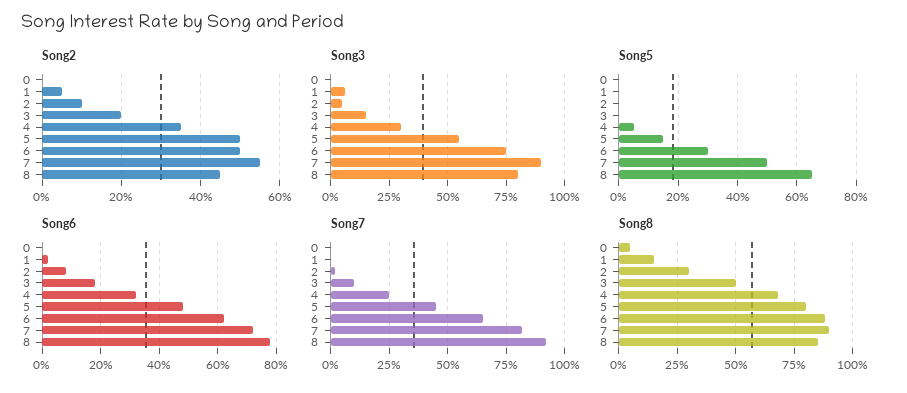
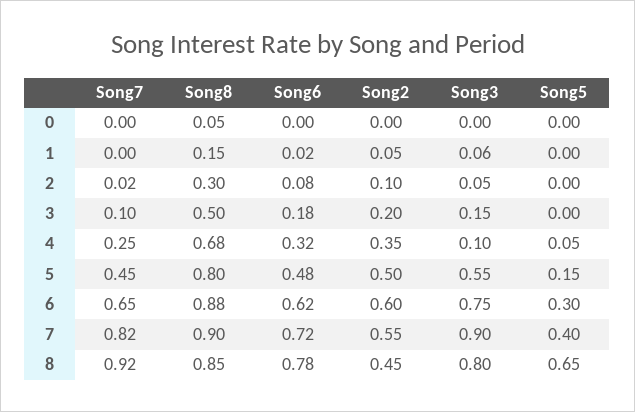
  {
    "Song2": {
      "0": 0,
      "1": 0.05,
      "2": 0.1,
      "3": 0.2,
      "4": 0.35,
      "5": 0.5,
-     "6": 0.5,
+     "6": 0.6,
      "7": 0.55,
      "8": 0.45
    },
    "Song3": {
      "0": 0,
      "1": 0.06,
      "2": 0.05,
      "3": 0.15,
-     "4": 0.3,
+     "4": 0.1,
      "5": 0.55,
      "6": 0.75,
      "7": 0.9,
      "8": 0.8
    },
    "Song5": {
      "0": 0,
      "1": 0,
      "2": 0,
      "3": 0,
      "4": 0.05,
      "5": 0.15,
      "6": 0.3,
-     "7": 0.5,
+     "7": 0.4,
      "8": 0.65
    },
    "Song6": {
      "0": 0,
      "1": 0.02,
      "2": 0.08,
      "3": 0.18,
      "4": 0.32,
      "5": 0.48,
      "6": 0.62,
      "7": 0.72,
      "8": 0.78
    },
    "Song7": {
      "0": 0,
      "1": 0,
      "2": 0.02,
      "3": 0.1,
      "4": 0.25,
      "5": 0.45,
      "6": 0.65,
      "7": 0.82,
      "8": 0.92
    },
    "Song8": {
      "0": 0.05,
      "1": 0.15,
      "2": 0.3,
      "3": 0.5,
      "4": 0.68,
      "5": 0.8,
      "6": 0.88,
      "7": 0.9,
      "8": 0.85
    }
  }

